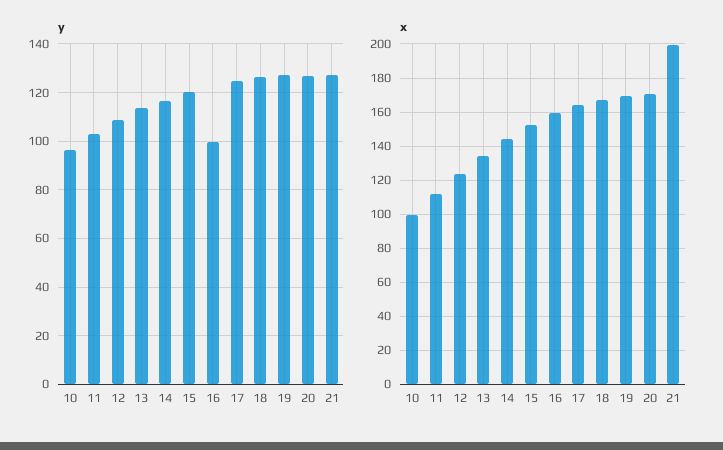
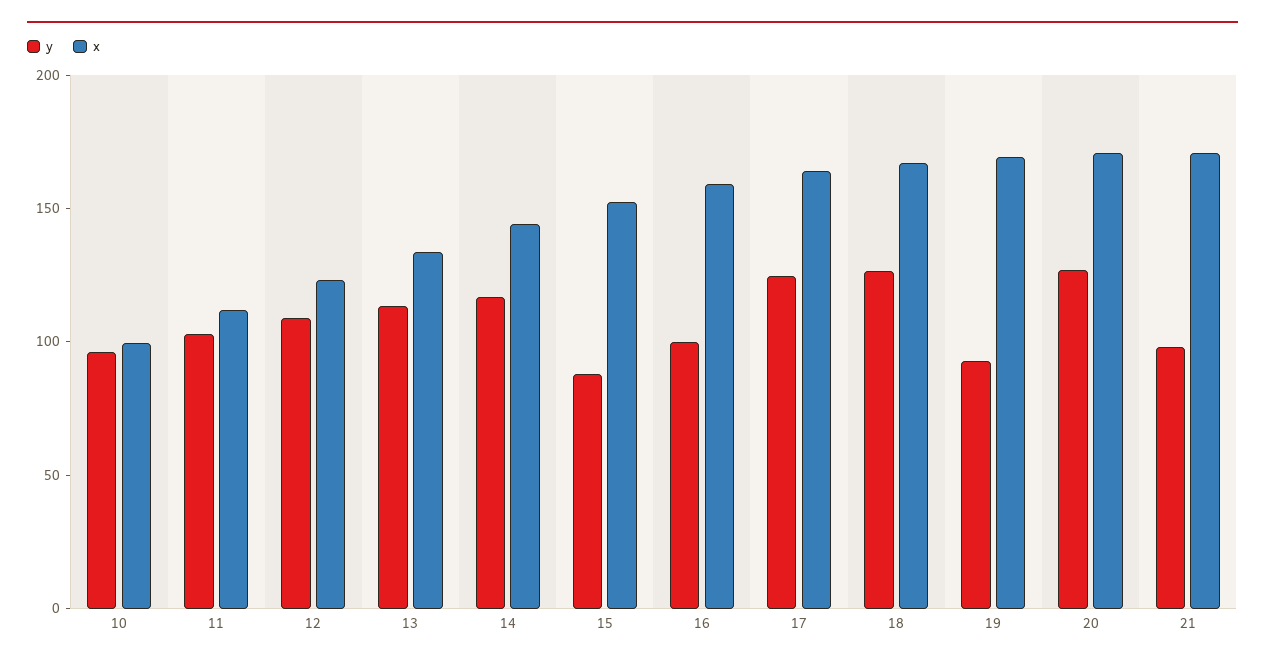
  {
    "y": {
      "10": 97.5,
      "11": 102.5,
      "12": 110,
      "13": 112.5,
      "14": 117.5,
-     "15": 120,
+     "15": 90,
      "16": 100,
      "17": 125,
      "18": 127.5,
-     "19": 127.5,
+     "19": 90,
      "20": 127.5,
-     "21": 127.5
+     "21": 100
    },
    "x": {
      "10": 100,
      "11": 110,
      "12": 125,
      "13": 135,
      "14": 145,
      "15": 150,
      "16": 160,
      "17": 165,
      "18": 165,
      "19": 170,
      "20": 170,
-     "21": 200
+     "21": 170
    }
  }

